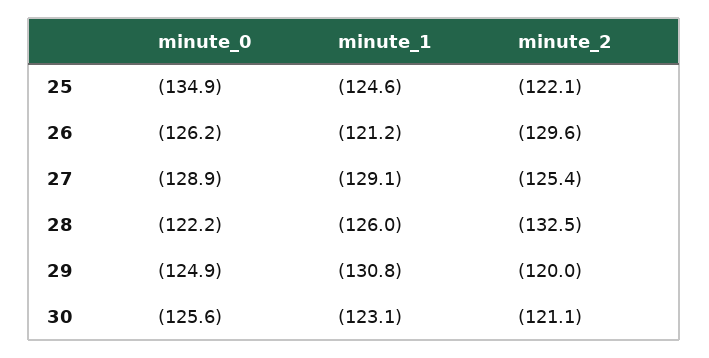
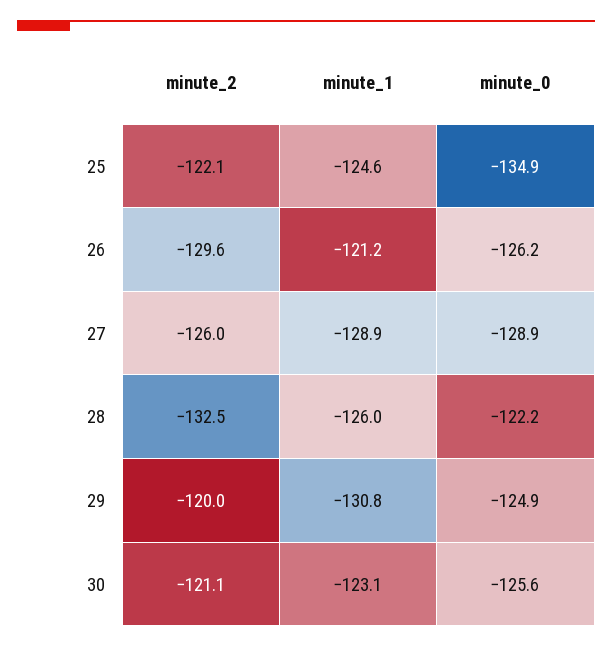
  {
    "minute_0": {
      "25": -134.9,
      "26": -126.2,
      "27": -128.9,
      "28": -122.2,
      "29": -124.9,
      "30": -125.6
    },
    "minute_1": {
      "25": -124.6,
      "26": -121.2,
-     "27": -129.1,
+     "27": -128.9,
      "28": -126,
      "29": -130.8,
      "30": -123.1
    },
    "minute_2": {
      "25": -122.1,
      "26": -129.6,
-     "27": -125.4,
+     "27": -126,
      "28": -132.5,
      "29": -120,
      "30": -121.1
    }
  }

